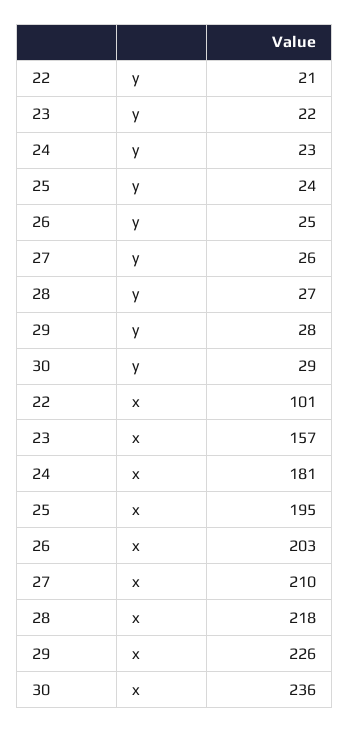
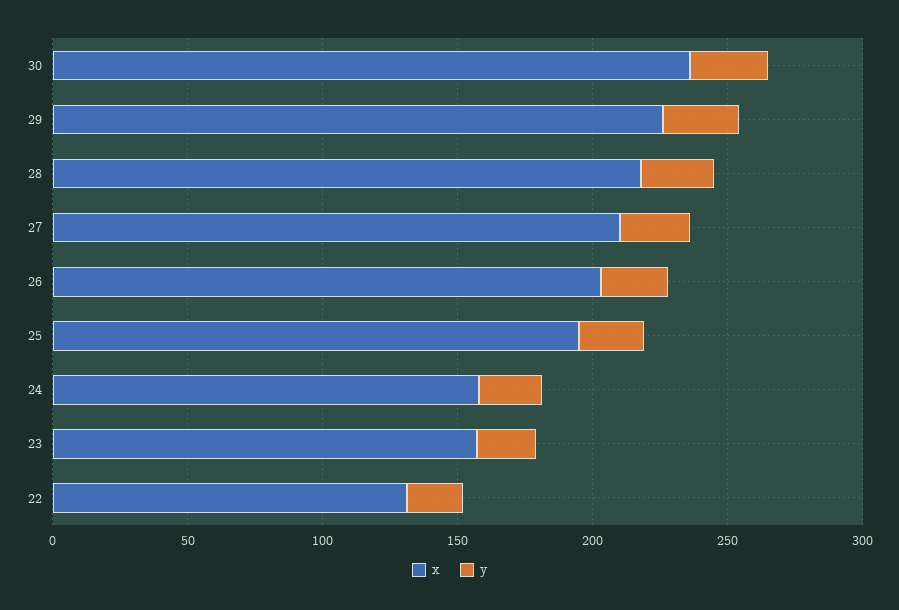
  {
    "y": {
      "22": 21,
      "23": 22,
      "24": 23,
      "25": 24,
      "26": 25,
      "27": 26,
      "28": 27,
      "29": 28,
      "30": 29
    },
    "x": {
-     "22": 101,
+     "22": 130,
      "23": 157,
-     "24": 181,
+     "24": 160,
      "25": 195,
      "26": 203,
      "27": 210,
      "28": 218,
      "29": 226,
      "30": 236
    }
  }

